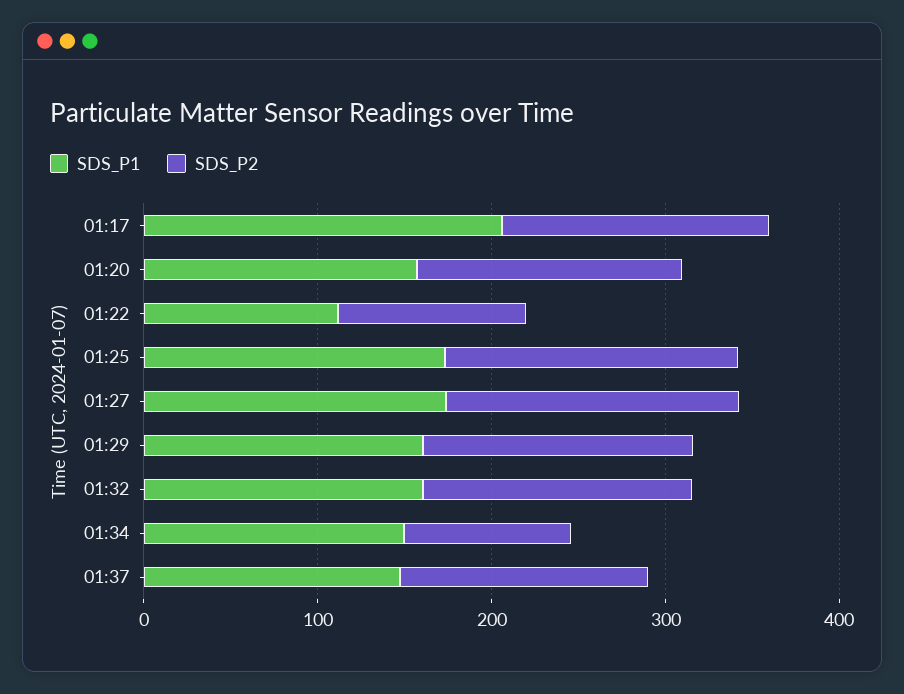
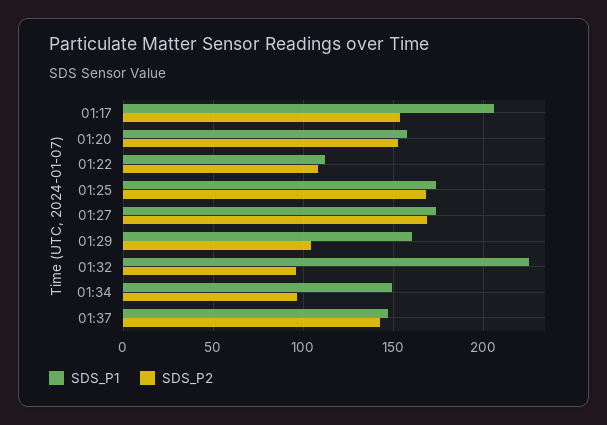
  {
    "SDS_P1": {
      "01:17": 205,
      "01:20": 155,
      "01:22": 110,
      "01:25": 175,
      "01:27": 175,
      "01:29": 160,
-     "01:32": 160,
+     "01:32": 225,
      "01:34": 150,
      "01:37": 145
    },
    "SDS_P2": {
      "01:17": 155,
      "01:20": 150,
      "01:22": 110,
      "01:25": 170,
      "01:27": 170,
-     "01:29": 160,
+     "01:29": 105,
-     "01:32": 160,
+     "01:32": 95,
      "01:34": 95,
      "01:37": 145
    }
  }

